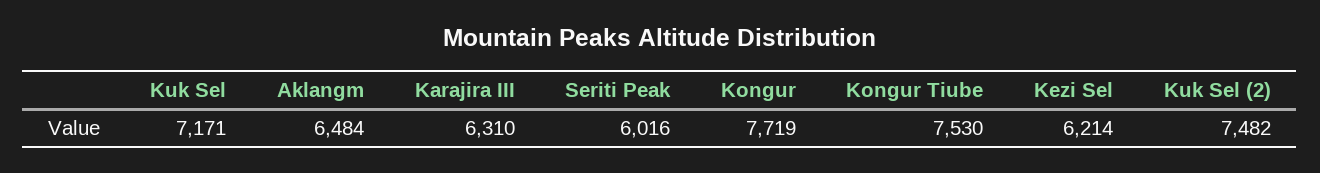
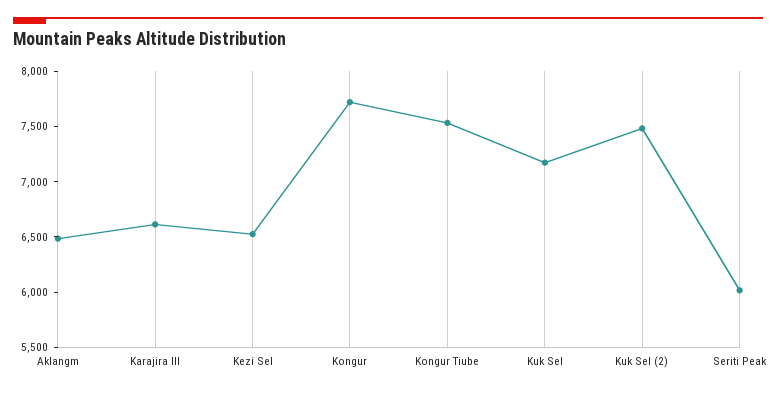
  {
    "Kuk Sel": 7171,
    "Aklangm": 6484,
-   "Karajira III": 6310,
+   "Karajira III": 6600,
    "Seriti Peak": 6016,
    "Kongur": 7719,
    "Kongur Tiube": 7530,
-   "Kezi Sel": 6214,
+   "Kezi Sel": 6500,
    "Kuk Sel (2)": 7482
  }

